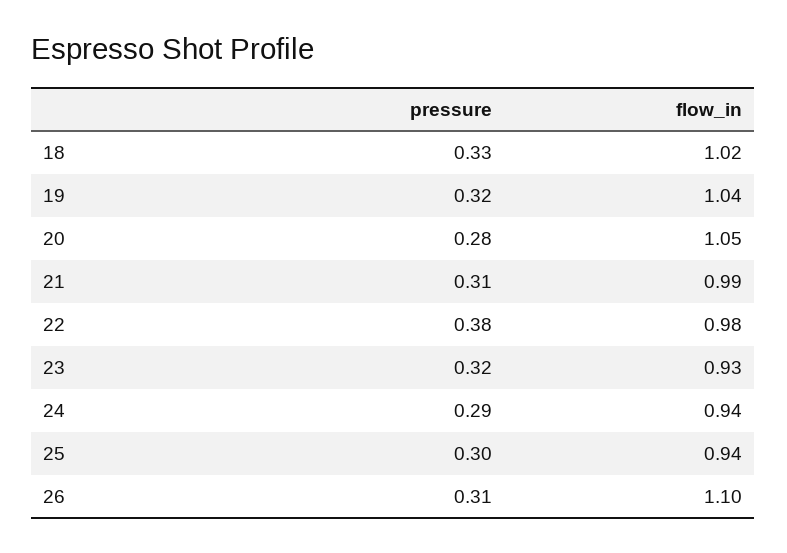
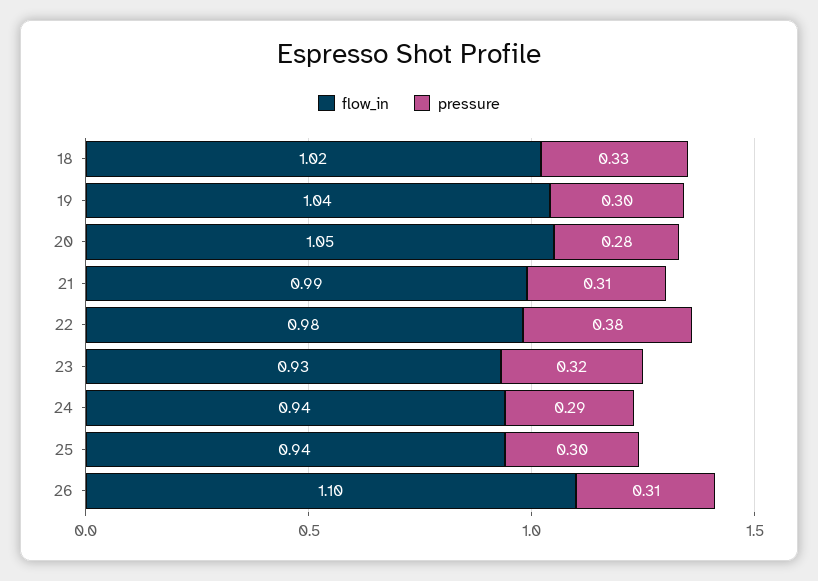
  {
    "pressure": {
      "18": 0.33,
-     "19": 0.32,
+     "19": 0.3,
      "20": 0.28,
      "21": 0.31,
      "22": 0.38,
      "23": 0.32,
      "24": 0.29,
      "25": 0.3,
      "26": 0.31
    },
    "flow_in": {
      "18": 1.02,
      "19": 1.04,
      "20": 1.05,
      "21": 0.99,
      "22": 0.98,
      "23": 0.93,
      "24": 0.94,
      "25": 0.94,
      "26": 1.1
    }
  }

